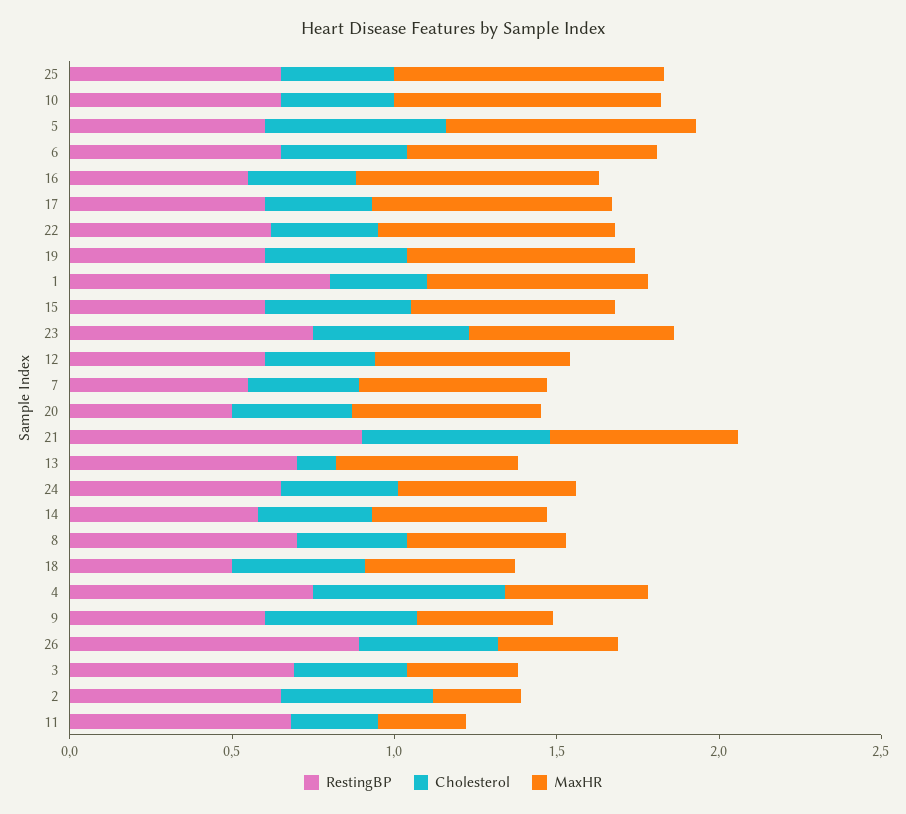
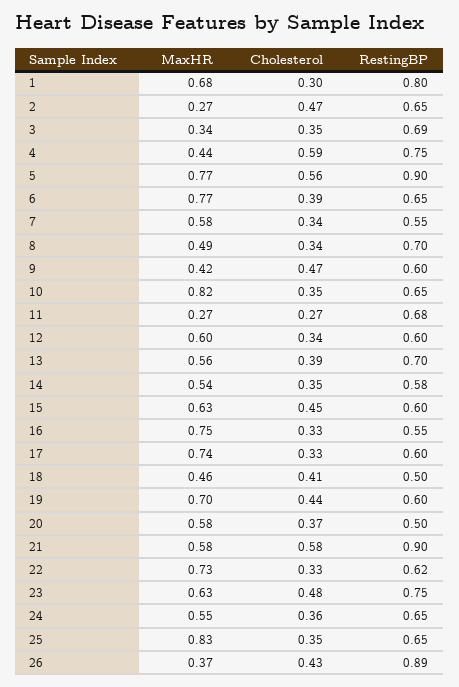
  {
    "RestingBP": {
      "25": 0.65,
      "10": 0.65,
-     "5": 0.6,
+     "5": 0.9,
      "6": 0.65,
      "16": 0.55,
      "17": 0.6,
      "22": 0.62,
      "19": 0.6,
      "1": 0.8,
      "15": 0.6,
      "23": 0.75,
      "12": 0.6,
      "7": 0.55,
      "20": 0.5,
      "21": 0.9,
      "13": 0.7,
      "24": 0.65,
      "14": 0.58,
      "8": 0.7,
      "18": 0.5,
      "4": 0.75,
      "9": 0.6,
      "26": 0.89,
      "3": 0.69,
      "2": 0.65,
      "11": 0.68
    },
    "Cholesterol": {
      "25": 0.35,
      "10": 0.35,
      "5": 0.56,
      "6": 0.39,
      "16": 0.33,
      "17": 0.33,
      "22": 0.33,
      "19": 0.44,
      "1": 0.3,
      "15": 0.45,
      "23": 0.48,
      "12": 0.34,
      "7": 0.34,
      "20": 0.37,
      "21": 0.58,
-     "13": 0.1,
+     "13": 0.39,
      "24": 0.36,
      "14": 0.35,
      "8": 0.34,
      "18": 0.41,
      "4": 0.59,
      "9": 0.47,
      "26": 0.43,
      "3": 0.35,
      "2": 0.47,
      "11": 0.27
    },
    "MaxHR": {
      "25": 0.83,
      "10": 0.82,
      "5": 0.77,
      "6": 0.77,
      "16": 0.75,
      "17": 0.74,
      "22": 0.73,
      "19": 0.7,
      "1": 0.68,
      "15": 0.63,
      "23": 0.63,
      "12": 0.6,
      "7": 0.58,
      "20": 0.58,
      "21": 0.58,
      "13": 0.56,
      "24": 0.55,
      "14": 0.54,
      "8": 0.49,
      "18": 0.46,
      "4": 0.44,
      "9": 0.42,
      "26": 0.37,
      "3": 0.34,
      "2": 0.27,
      "11": 0.27
    }
  }

